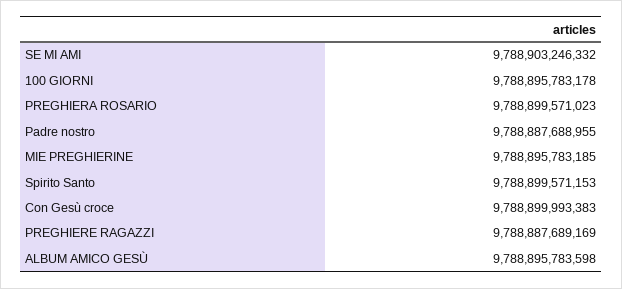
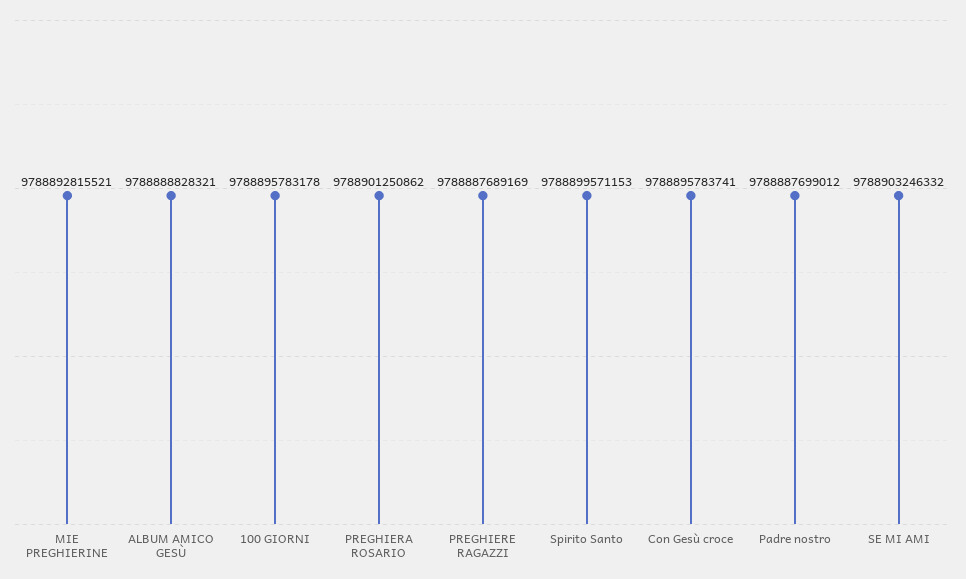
  {
    "SE MI AMI": 9788903246332,
    "100 GIORNI": 9788895783178,
-   "PREGHIERA ROSARIO": 9788899571023,
+   "PREGHIERA ROSARIO": 9788901250862,
-   "Padre nostro": 9788887688955,
+   "Padre nostro": 9788887699012,
-   "MIE PREGHIERINE": 9788895783185,
+   "MIE PREGHIERINE": 9788892815521,
    "Spirito Santo": 9788899571153,
-   "Con Gesù croce": 9788899993383,
+   "Con Gesù croce": 9788895783741,
    "PREGHIERE RAGAZZI": 9788887689169,
-   "ALBUM AMICO GESÙ": 9788895783598
+   "ALBUM AMICO GESÙ": 9788888828321
  }

